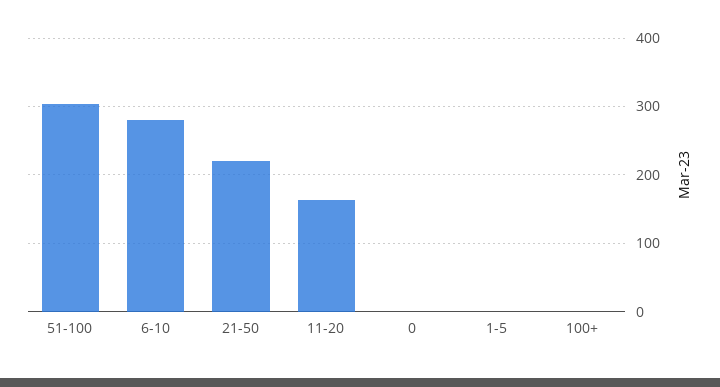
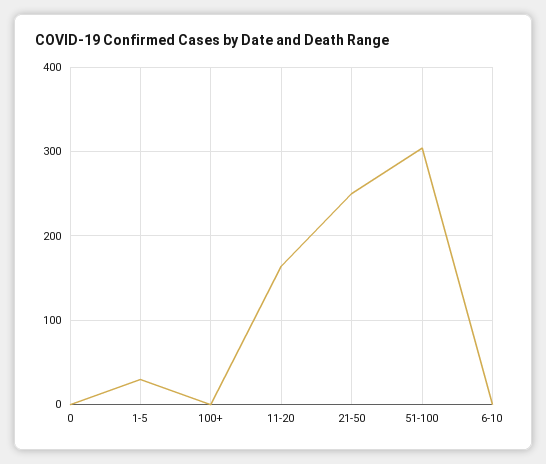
  {
    "51-100": 300,
-   "6-10": 280,
+   "6-10": 0,
-   "21-50": 220,
+   "21-50": 250,
    "11-20": 160,
    "0": 0,
-   "1-5": 0,
+   "1-5": 30,
    "100+": 0
  }

